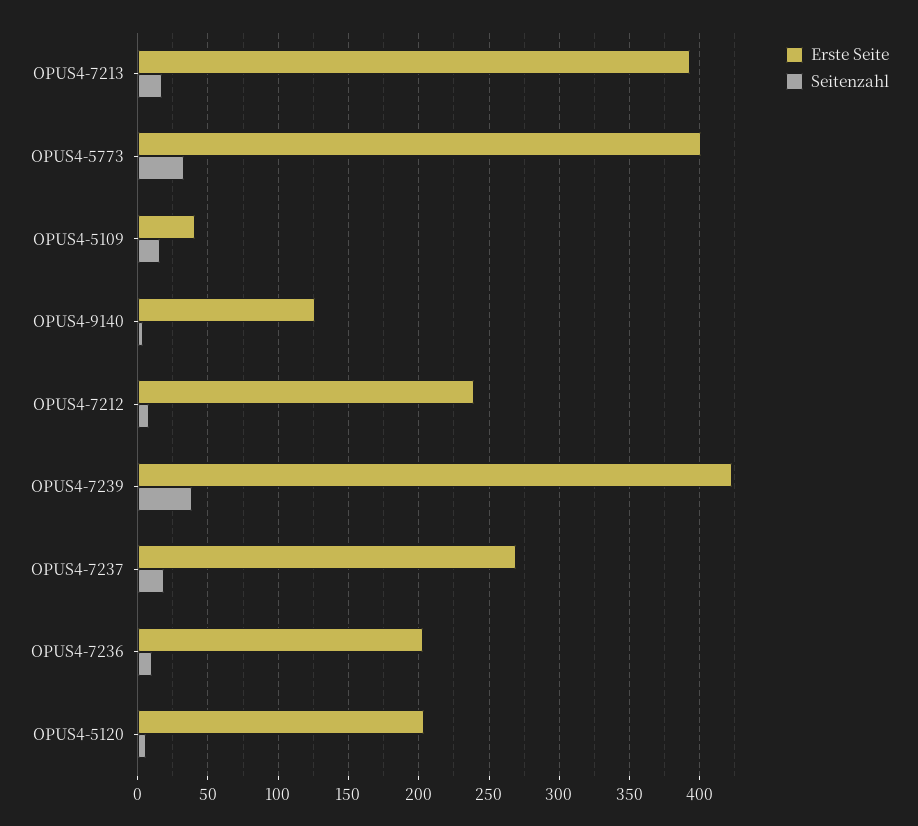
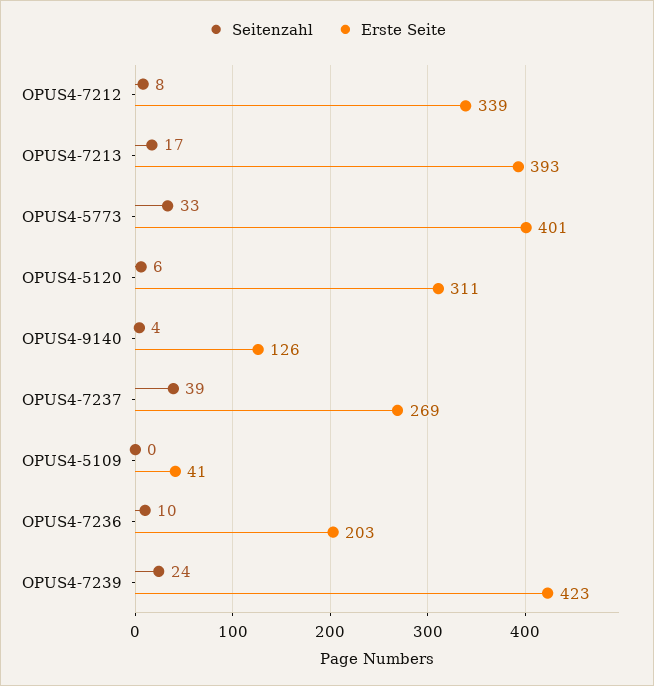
  {
    "Erste Seite": {
      "OPUS4-7213": 393,
      "OPUS4-5773": 401,
      "OPUS4-5109": 41,
      "OPUS4-9140": 126,
-     "OPUS4-7212": 240,
+     "OPUS4-7212": 339,
      "OPUS4-7239": 423,
      "OPUS4-7237": 269,
      "OPUS4-7236": 203,
-     "OPUS4-5120": 205
+     "OPUS4-5120": 311
    },
    "Seitenzahl": {
      "OPUS4-7213": 17,
      "OPUS4-5773": 33,
-     "OPUS4-5109": 15,
+     "OPUS4-5109": 0,
      "OPUS4-9140": 4,
      "OPUS4-7212": 8,
-     "OPUS4-7239": 40,
+     "OPUS4-7239": 24,
-     "OPUS4-7237": 20,
+     "OPUS4-7237": 39,
      "OPUS4-7236": 10,
      "OPUS4-5120": 6
    }
  }

